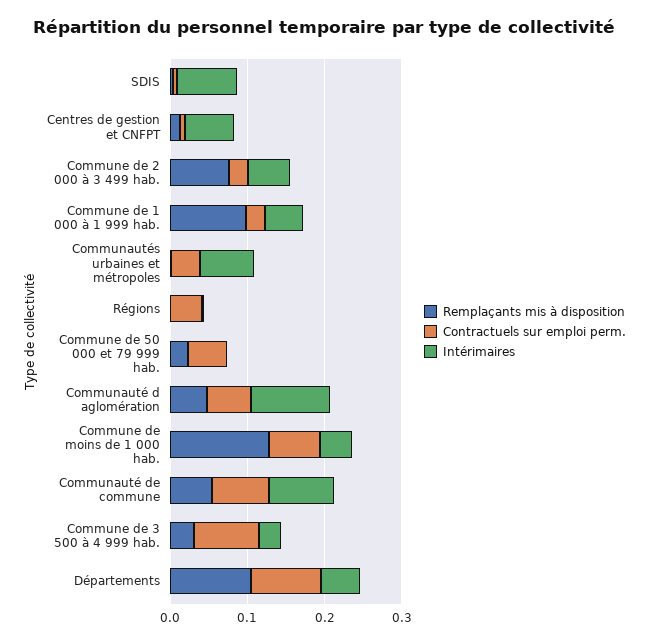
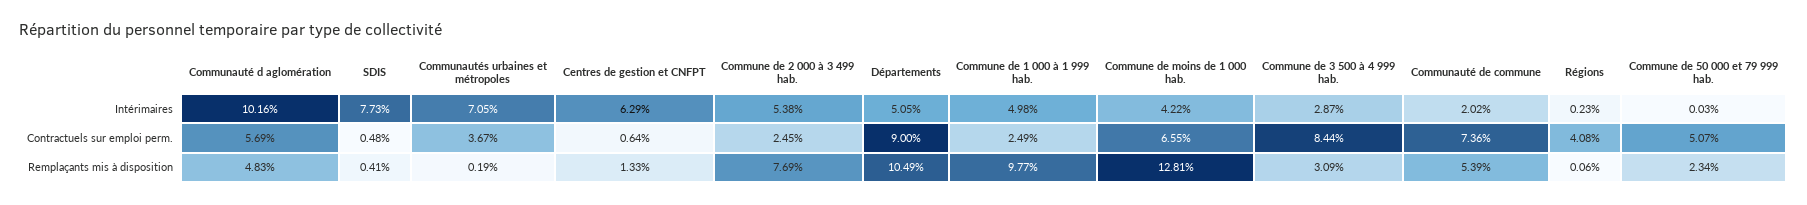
  {
    "Remplaçants mis à disposition": {
      "SDIS": 0.0041,
      "Centres de gestion et CNFPT": 0.0133,
      "Commune de 2 000 à 3 499 hab.": 0.0769,
      "Commune de 1 000 à 1 999 hab.": 0.0977,
      "Communautés urbaines et métropoles": 0.0019,
      "Régions": 0.0006,
      "Commune de 50 000 et 79 999 hab.": 0.0234,
      "Communauté d aglomération": 0.0483,
      "Commune de moins de 1 000 hab.": 0.1281,
      "Communauté de commune": 0.0539,
      "Commune de 3 500 à 4 999 hab.": 0.0309,
      "Départements": 0.1049
    },
    "Contractuels sur emploi perm.": {
      "SDIS": 0.0048,
      "Centres de gestion et CNFPT": 0.0064,
      "Commune de 2 000 à 3 499 hab.": 0.0245,
      "Commune de 1 000 à 1 999 hab.": 0.0249,
      "Communautés urbaines et métropoles": 0.0367,
      "Régions": 0.0408,
      "Commune de 50 000 et 79 999 hab.": 0.0507,
      "Communauté d aglomération": 0.0569,
      "Commune de moins de 1 000 hab.": 0.0655,
      "Communauté de commune": 0.0736,
      "Commune de 3 500 à 4 999 hab.": 0.0844,
      "Départements": 0.09
    },
    "Intérimaires": {
      "SDIS": 0.0773,
      "Centres de gestion et CNFPT": 0.0629,
      "Commune de 2 000 à 3 499 hab.": 0.0538,
      "Commune de 1 000 à 1 999 hab.": 0.0498,
      "Communautés urbaines et métropoles": 0.0705,
      "Régions": 0.0023,
      "Commune de 50 000 et 79 999 hab.": 0.0003,
      "Communauté d aglomération": 0.1016,
      "Commune de moins de 1 000 hab.": 0.0422,
-     "Communauté de commune": 0.08,
+     "Communauté de commune": 0.0202,
      "Commune de 3 500 à 4 999 hab.": 0.0287,
      "Départements": 0.0505
    }
  }

